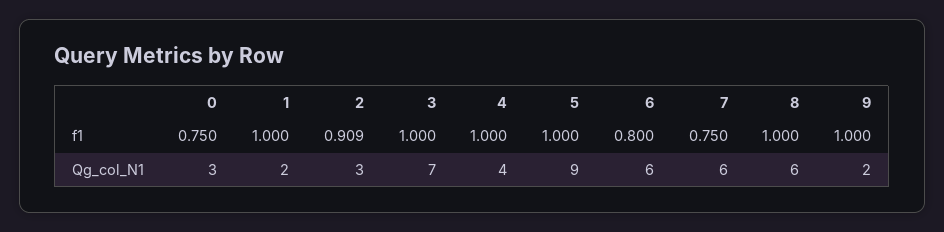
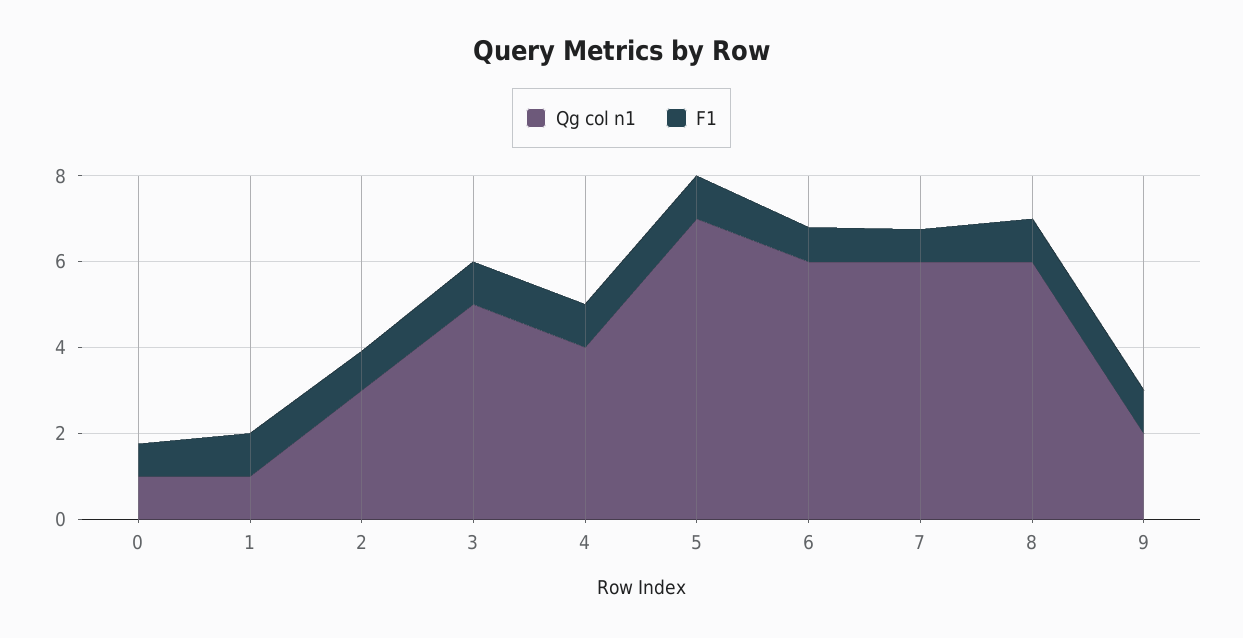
  {
    "f1": {
      "0": 0.75,
      "1": 1,
      "2": 0.909,
      "3": 1,
      "4": 1,
      "5": 1,
      "6": 0.8,
      "7": 0.75,
      "8": 1,
      "9": 1
    },
    "Qg_col_N1": {
-     "0": 3,
+     "0": 1,
-     "1": 2,
+     "1": 1,
      "2": 3,
-     "3": 7,
+     "3": 5,
      "4": 4,
-     "5": 9,
+     "5": 7,
      "6": 6,
      "7": 6,
      "8": 6,
      "9": 2
    }
  }

